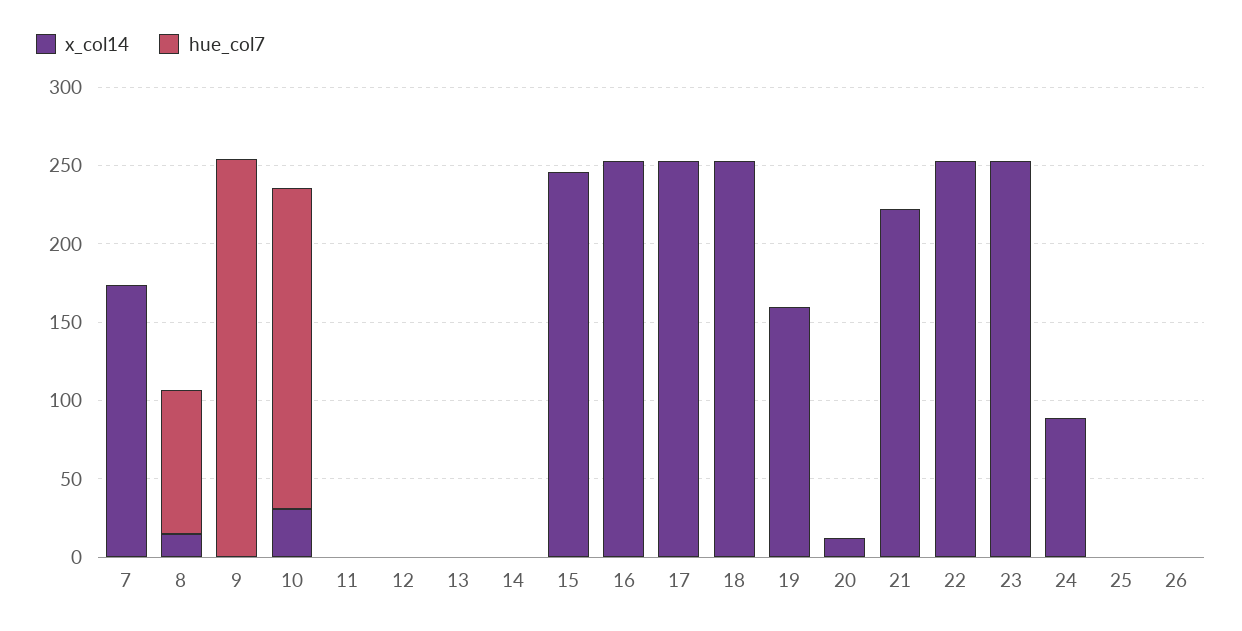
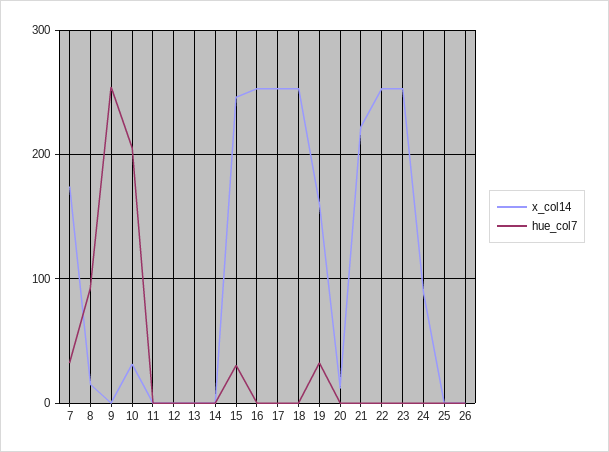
  {
    "x_col14": {
      "7": 170,
      "8": 20,
      "9": 0,
      "10": 30,
      "11": 0,
      "12": 0,
      "13": 0,
      "14": 0,
      "15": 250,
      "16": 250,
      "17": 250,
      "18": 250,
      "19": 160,
      "20": 10,
      "21": 220,
      "22": 250,
      "23": 250,
      "24": 90,
      "25": 0,
      "26": 0
    },
    "hue_col7": {
-     "7": 0,
+     "7": 30,
      "8": 90,
      "9": 250,
      "10": 210,
      "11": 0,
      "12": 0,
      "13": 0,
      "14": 0,
-     "15": 0,
+     "15": 30,
      "16": 0,
      "17": 0,
      "18": 0,
-     "19": 0,
+     "19": 30,
      "20": 0,
      "21": 0,
      "22": 0,
      "23": 0,
      "24": 0,
      "25": 0,
      "26": 0
    }
  }

